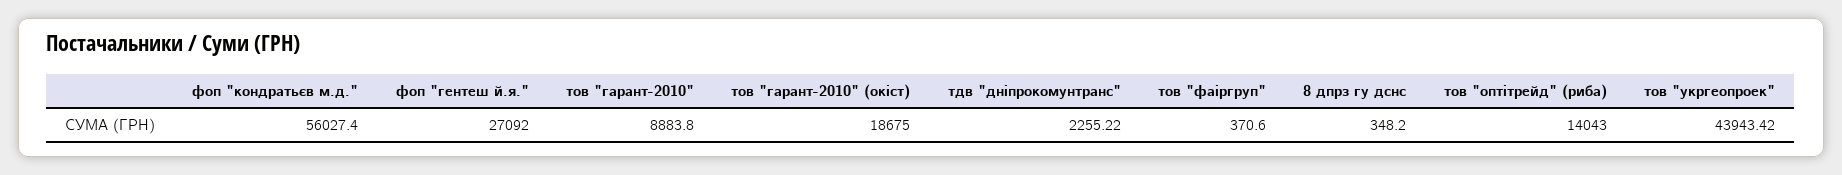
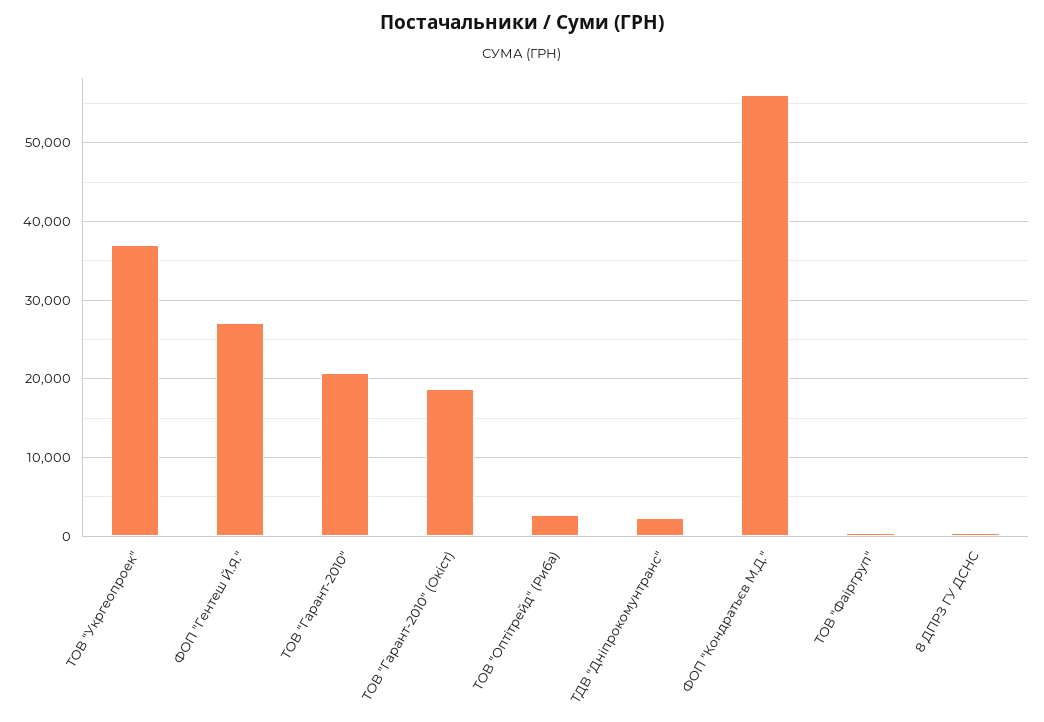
  {
    "фоп \"кондратьєв м.д.\"": 56027.4,
    "фоп \"гентеш й.я.\"": 27092,
-   "тов \"гарант-2010\"": 8883.8,
+   "тов \"гарант-2010\"": 21000,
    "тов \"гарант-2010\" (окіст)": 18675,
    "тдв \"дніпрокомунтранс\"": 2255.22,
    "тов \"фаіргруп\"": 370.6,
    "8 дпрз гу дснс": 348.2,
-   "тов \"оптітрейд\" (риба)": 14043,
+   "тов \"оптітрейд\" (риба)": 3000,
-   "тов \"укргеопроек\"": 43943.42
+   "тов \"укргеопроек\"": 37000
  }

